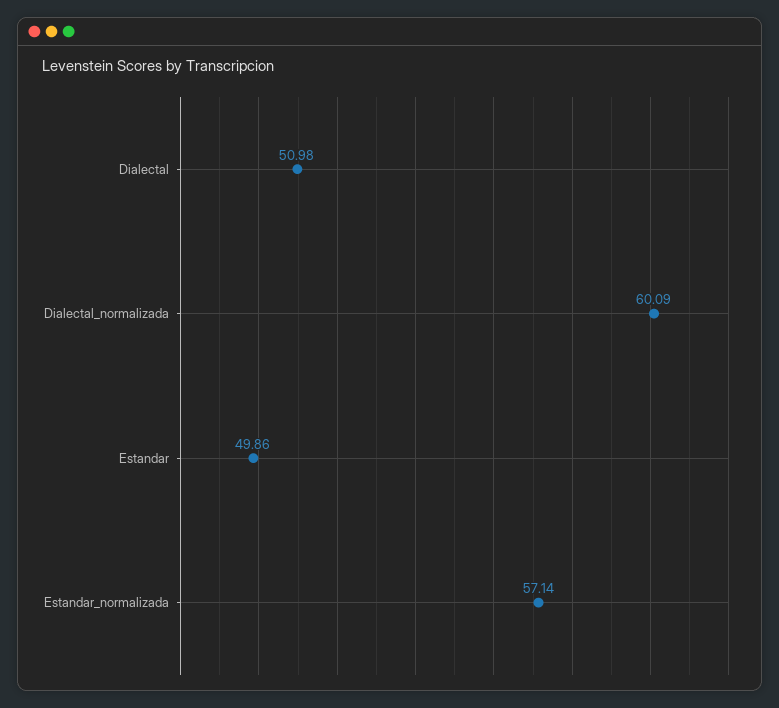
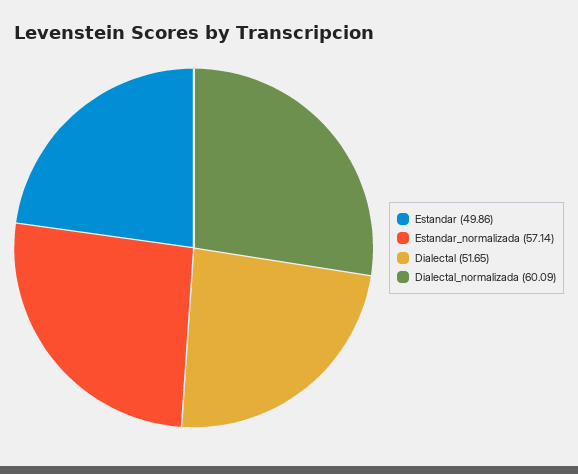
  {
-   "Dialectal": 50.98,
+   "Dialectal": 51.65,
    "Dialectal_normalizada": 60.09,
    "Estandar": 49.86,
    "Estandar_normalizada": 57.14
  }

